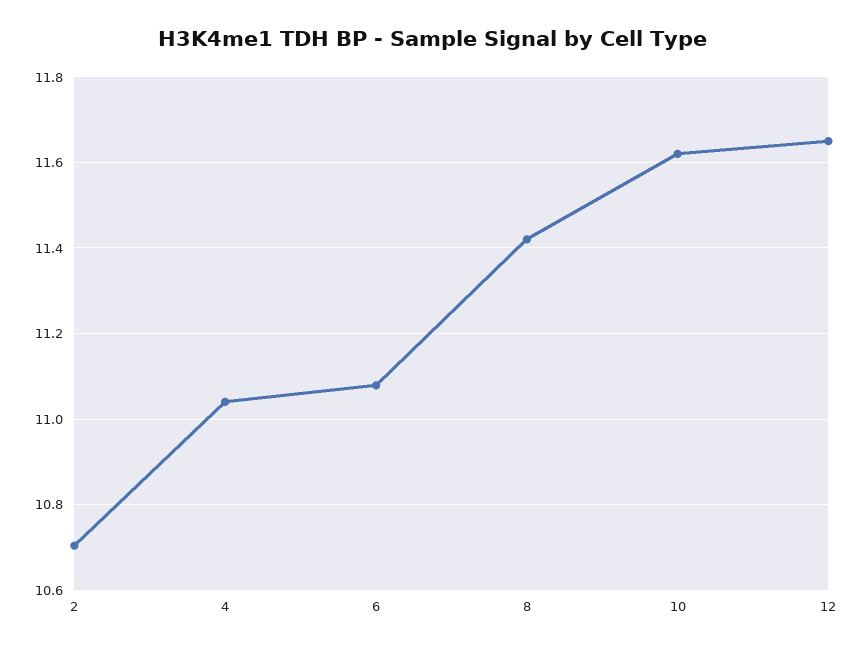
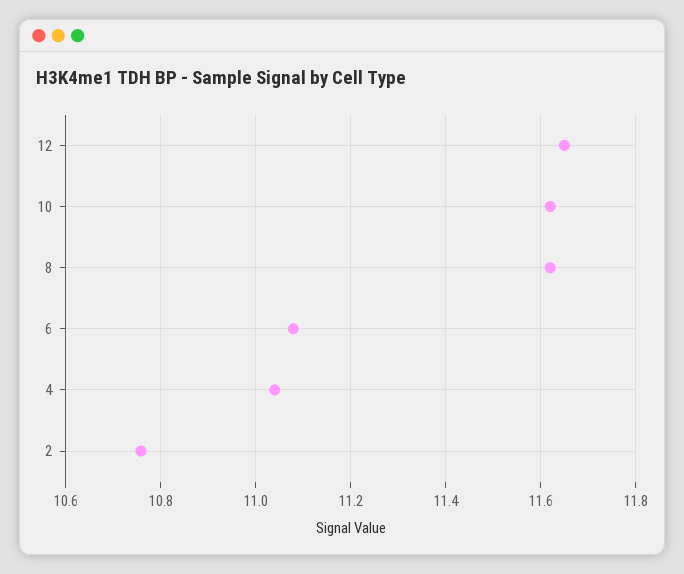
  {
-   "2": 10.7,
+   "2": 10.76,
    "4": 11.04,
    "6": 11.08,
-   "8": 11.42,
+   "8": 11.62,
    "10": 11.62,
    "12": 11.66
  }

